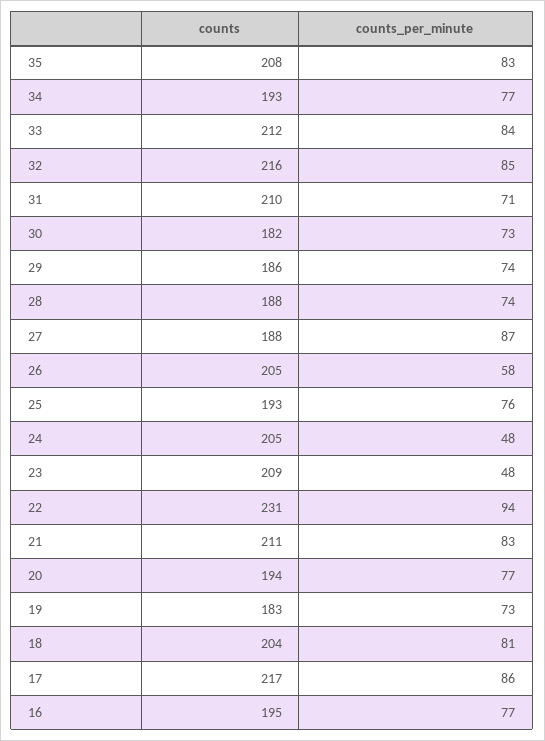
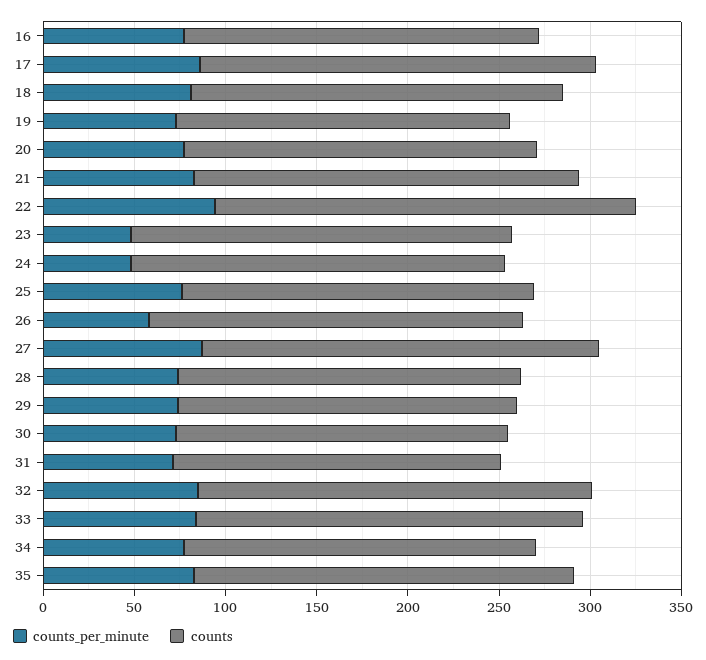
  {
    "counts": {
      "35": 208,
      "34": 193,
      "33": 212,
      "32": 216,
-     "31": 210,
+     "31": 180,
      "30": 182,
      "29": 186,
      "28": 188,
-     "27": 188,
+     "27": 220,
      "26": 205,
      "25": 193,
      "24": 205,
      "23": 209,
      "22": 231,
      "21": 211,
      "20": 194,
      "19": 183,
      "18": 204,
      "17": 217,
      "16": 195
    },
    "counts_per_minute": {
      "35": 83,
      "34": 77,
      "33": 84,
      "32": 85,
      "31": 71,
      "30": 73,
      "29": 74,
      "28": 74,
      "27": 87,
      "26": 58,
      "25": 76,
      "24": 48,
      "23": 48,
      "22": 94,
      "21": 83,
      "20": 77,
      "19": 73,
      "18": 81,
      "17": 86,
      "16": 77
    }
  }

